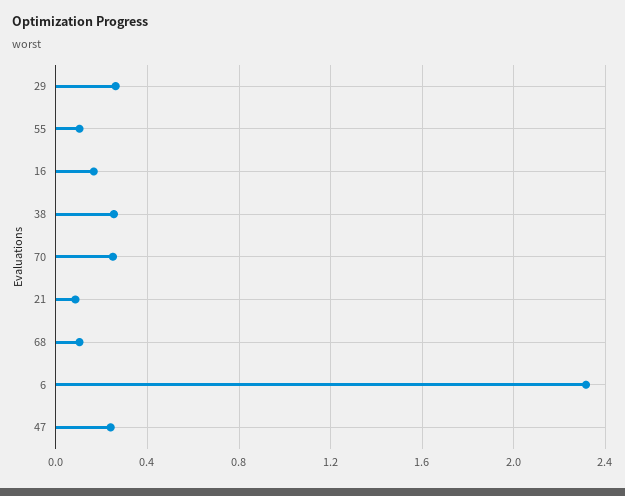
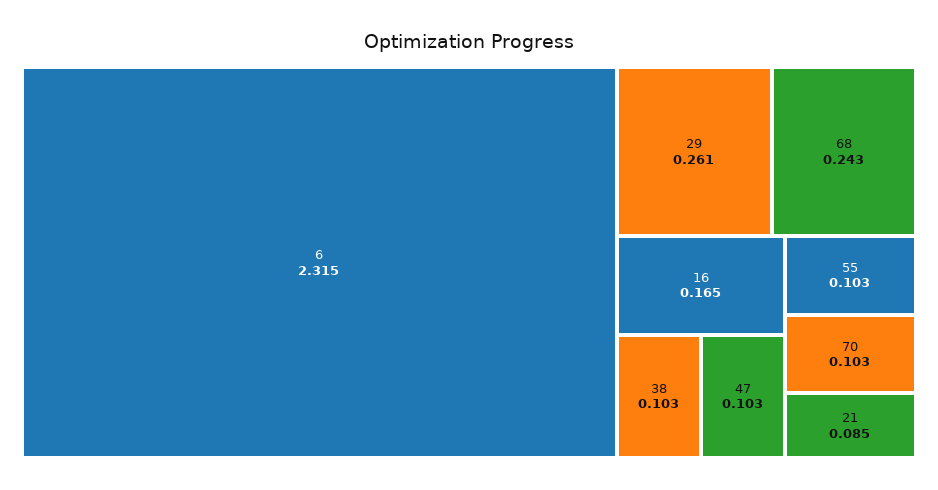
  {
    "29": 0.261,
    "55": 0.103,
    "16": 0.165,
-   "38": 0.25,
+   "38": 0.103,
-   "70": 0.25,
+   "70": 0.103,
    "21": 0.085,
-   "68": 0.1,
+   "68": 0.243,
    "6": 2.315,
-   "47": 0.25
+   "47": 0.103
  }

